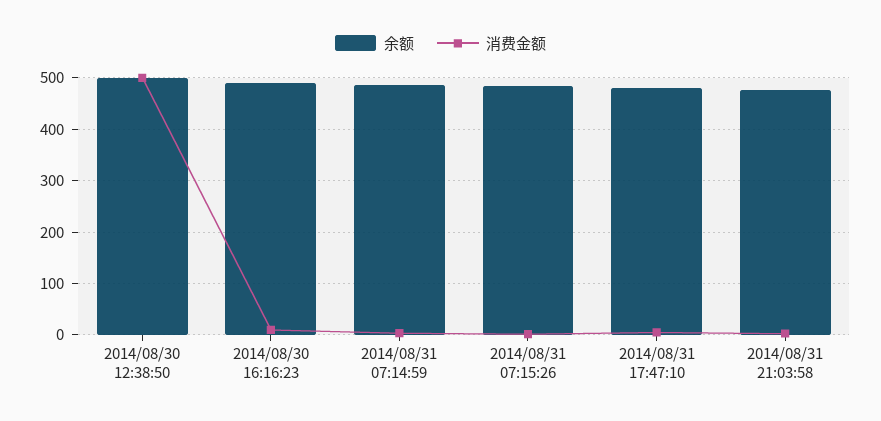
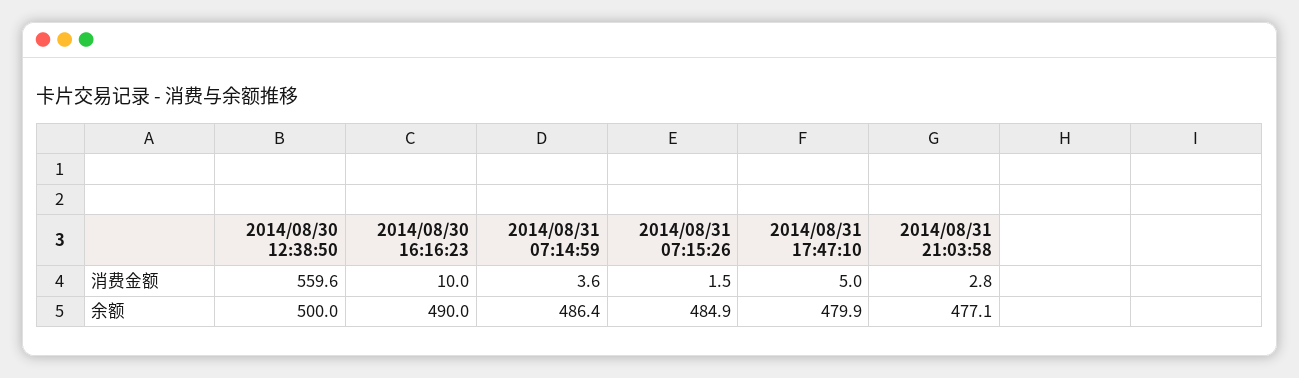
  {
    "余额": {
      "2014/08/30 12:38:50": 500,
      "2014/08/30 16:16:23": 490,
      "2014/08/31 07:14:59": 486.4,
      "2014/08/31 07:15:26": 484.9,
      "2014/08/31 17:47:10": 479.9,
      "2014/08/31 21:03:58": 477.1
    },
    "消费金额": {
-     "2014/08/30 12:38:50": 500,
+     "2014/08/30 12:38:50": 559.6,
      "2014/08/30 16:16:23": 10,
      "2014/08/31 07:14:59": 3.6,
      "2014/08/31 07:15:26": 1.5,
      "2014/08/31 17:47:10": 5,
      "2014/08/31 21:03:58": 2.8
    }
  }

